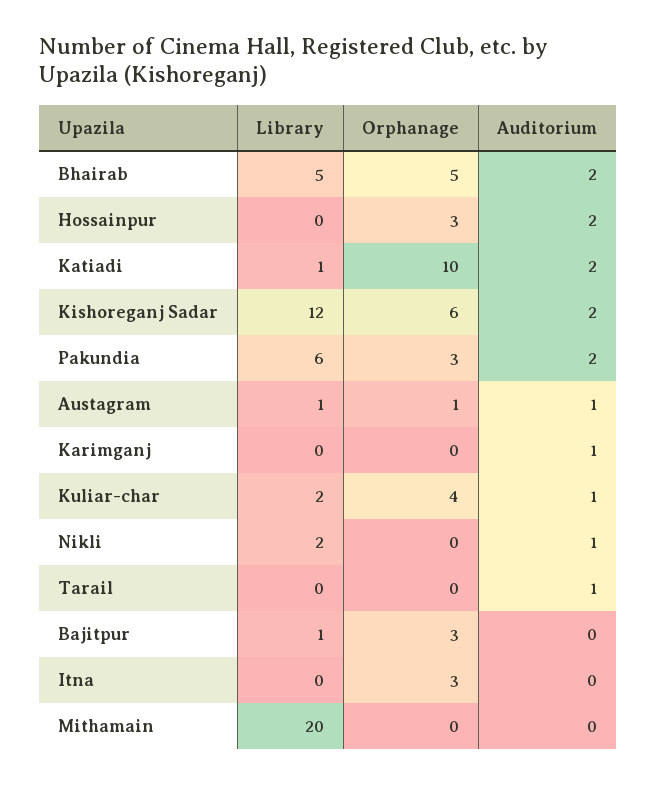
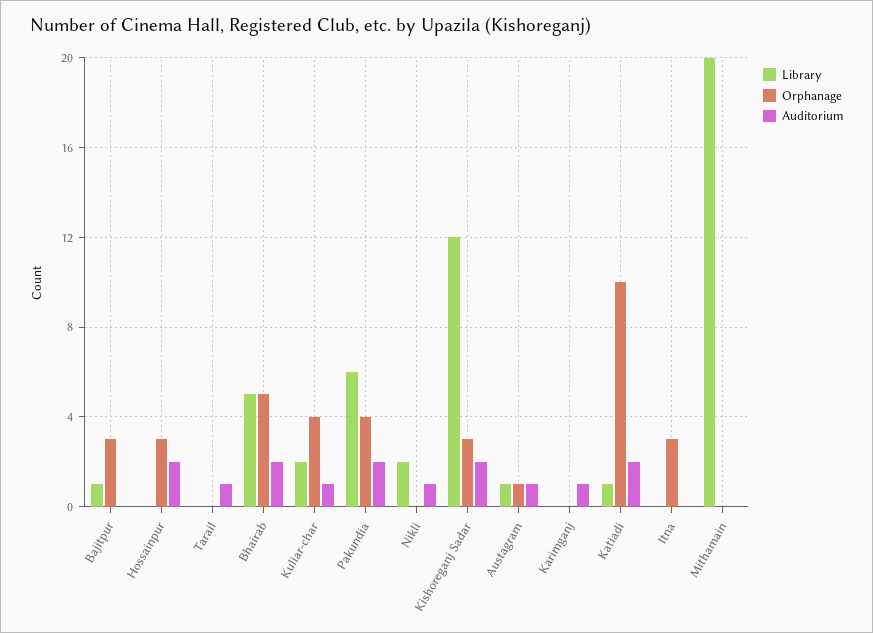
  {
    "Library": {
      "Bhairab": 5,
      "Hossainpur": 0,
      "Katiadi": 1,
      "Kishoreganj Sadar": 12,
      "Pakundia": 6,
      "Austagram": 1,
      "Karimganj": 0,
      "Kuliar-char": 2,
      "Nikli": 2,
      "Tarail": 0,
      "Bajitpur": 1,
      "Itna": 0,
      "Mithamain": 20
    },
    "Orphanage": {
      "Bhairab": 5,
      "Hossainpur": 3,
      "Katiadi": 10,
-     "Kishoreganj Sadar": 6,
+     "Kishoreganj Sadar": 3,
-     "Pakundia": 3,
+     "Pakundia": 4,
      "Austagram": 1,
      "Karimganj": 0,
      "Kuliar-char": 4,
      "Nikli": 0,
      "Tarail": 0,
      "Bajitpur": 3,
      "Itna": 3,
      "Mithamain": 0
    },
    "Auditorium": {
      "Bhairab": 2,
      "Hossainpur": 2,
      "Katiadi": 2,
      "Kishoreganj Sadar": 2,
      "Pakundia": 2,
      "Austagram": 1,
      "Karimganj": 1,
      "Kuliar-char": 1,
      "Nikli": 1,
      "Tarail": 1,
      "Bajitpur": 0,
      "Itna": 0,
      "Mithamain": 0
    }
  }

